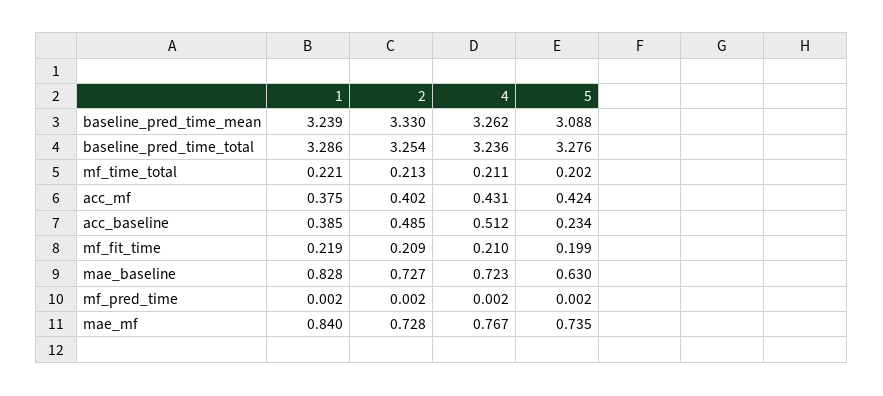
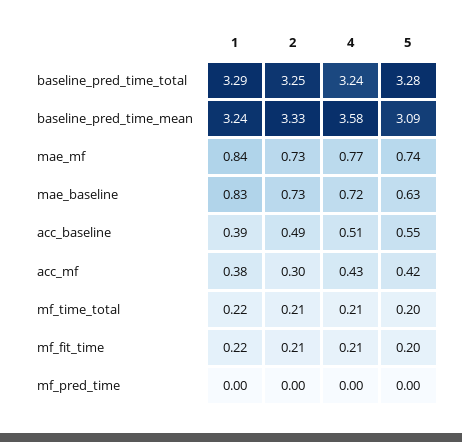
  {
    "1": {
      "baseline_pred_time_mean": 3.239,
      "baseline_pred_time_total": 3.286,
      "mf_time_total": 0.221,
      "acc_mf": 0.375,
      "acc_baseline": 0.385,
      "mf_fit_time": 0.219,
      "mae_baseline": 0.828,
      "mf_pred_time": 0.002,
      "mae_mf": 0.84
    },
    "2": {
      "baseline_pred_time_mean": 3.33,
      "baseline_pred_time_total": 3.254,
      "mf_time_total": 0.213,
-     "acc_mf": 0.402,
+     "acc_mf": 0.3,
      "acc_baseline": 0.485,
      "mf_fit_time": 0.209,
      "mae_baseline": 0.727,
      "mf_pred_time": 0.002,
      "mae_mf": 0.728
    },
    "4": {
-     "baseline_pred_time_mean": 3.262,
+     "baseline_pred_time_mean": 3.58,
      "baseline_pred_time_total": 3.236,
      "mf_time_total": 0.211,
      "acc_mf": 0.431,
      "acc_baseline": 0.512,
      "mf_fit_time": 0.21,
      "mae_baseline": 0.723,
      "mf_pred_time": 0.002,
      "mae_mf": 0.767
    },
    "5": {
      "baseline_pred_time_mean": 3.088,
      "baseline_pred_time_total": 3.276,
      "mf_time_total": 0.202,
      "acc_mf": 0.424,
-     "acc_baseline": 0.234,
+     "acc_baseline": 0.55,
      "mf_fit_time": 0.199,
      "mae_baseline": 0.63,
      "mf_pred_time": 0.002,
      "mae_mf": 0.735
    }
  }

